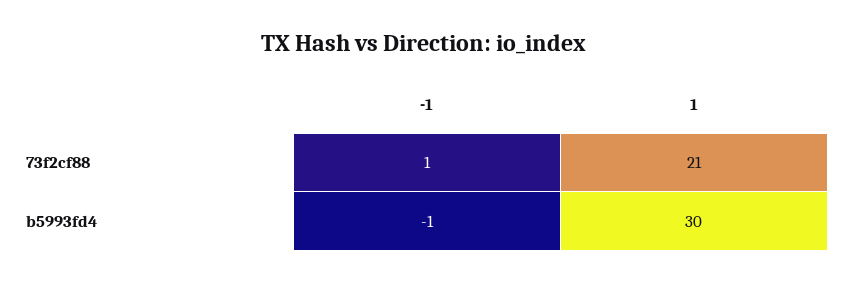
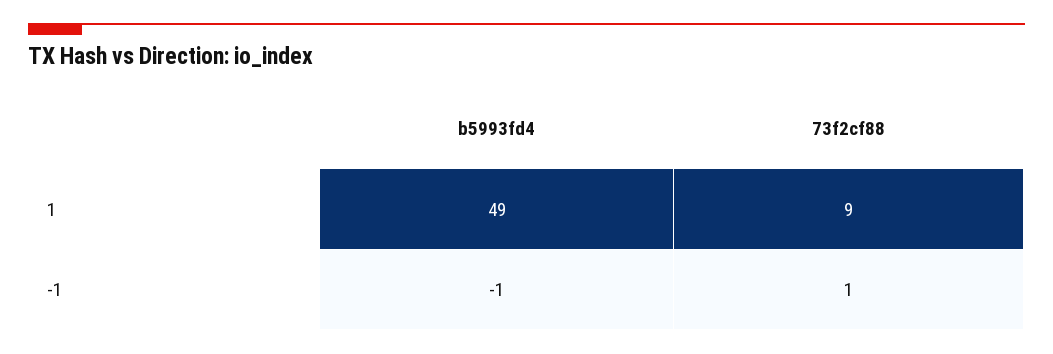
  {
    "-1": {
      "73f2cf88": 1,
      "b5993fd4": -1
    },
    "1": {
-     "73f2cf88": 21,
+     "73f2cf88": 9,
-     "b5993fd4": 30
+     "b5993fd4": 49
    }
  }

